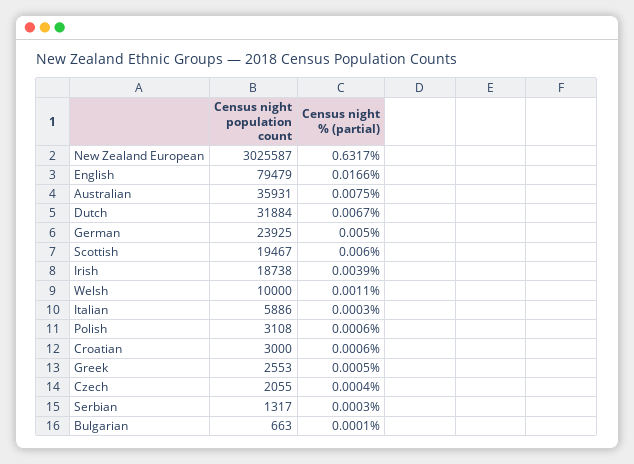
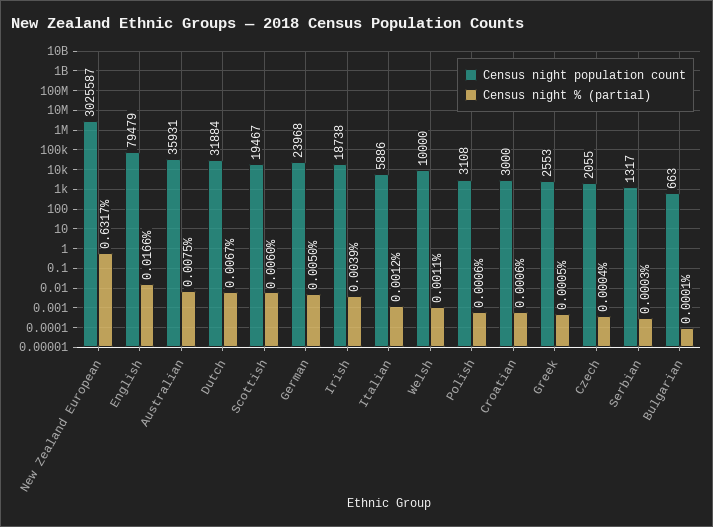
  {
    "Census night population count": {
      "New Zealand European": 3025587,
      "English": 79479,
      "Australian": 35931,
      "Dutch": 31884,
-     "German": 23925,
+     "German": 23968,
      "Scottish": 19467,
      "Irish": 18738,
      "Welsh": 10000,
      "Italian": 5886,
      "Polish": 3108,
      "Croatian": 3000,
      "Greek": 2553,
      "Czech": 2055,
      "Serbian": 1317,
      "Bulgarian": 663
    },
    "Census night % (partial)": {
      "New Zealand European": 0.6317,
      "English": 0.0166,
      "Australian": 0.0075,
      "Dutch": 0.0067,
      "German": 0.005,
      "Scottish": 0.006,
      "Irish": 0.0039,
      "Welsh": 0.0011,
-     "Italian": 0.0003,
+     "Italian": 0.0012,
      "Polish": 0.0006,
      "Croatian": 0.0006,
      "Greek": 0.0005,
      "Czech": 0.0004,
      "Serbian": 0.0003,
      "Bulgarian": 0.0001
    }
  }

